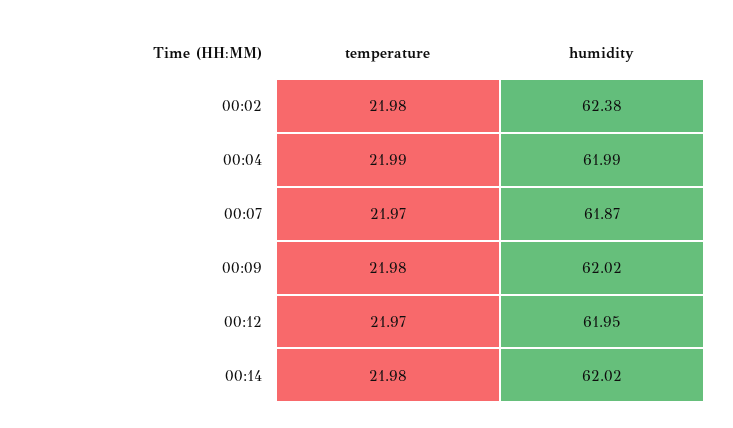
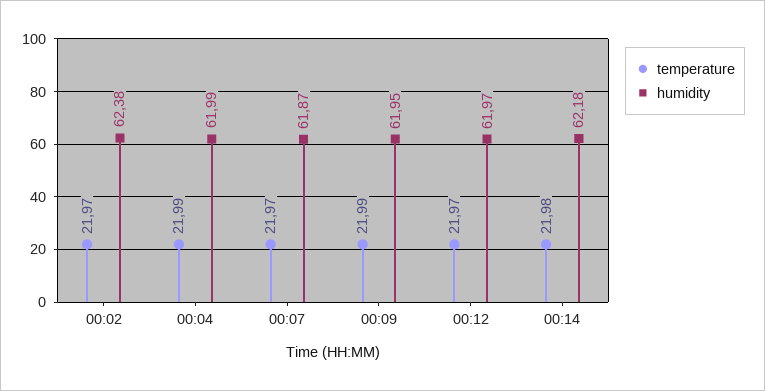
  {
    "temperature": {
-     "00:02": 21.98,
+     "00:02": 21.97,
      "00:04": 21.99,
      "00:07": 21.97,
-     "00:09": 21.98,
+     "00:09": 21.99,
      "00:12": 21.97,
      "00:14": 21.98
    },
    "humidity": {
      "00:02": 62.38,
      "00:04": 61.99,
      "00:07": 61.87,
-     "00:09": 62.02,
+     "00:09": 61.95,
-     "00:12": 61.95,
+     "00:12": 61.97,
-     "00:14": 62.02
+     "00:14": 62.18
    }
  }

